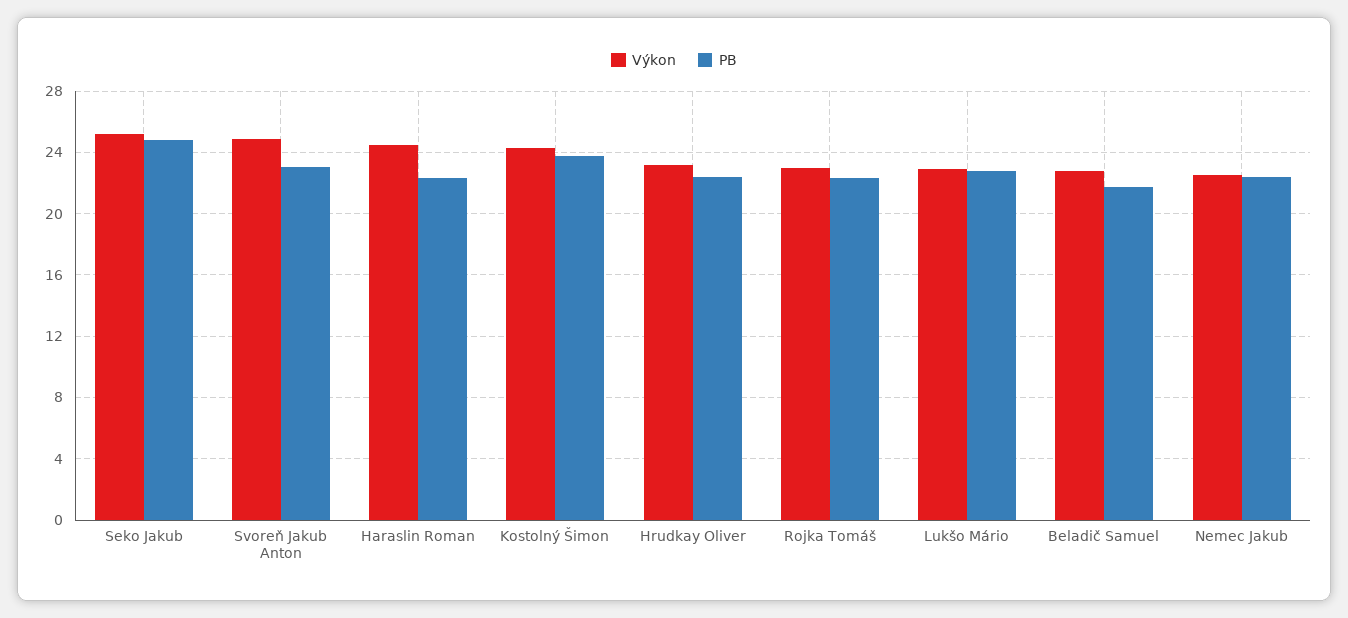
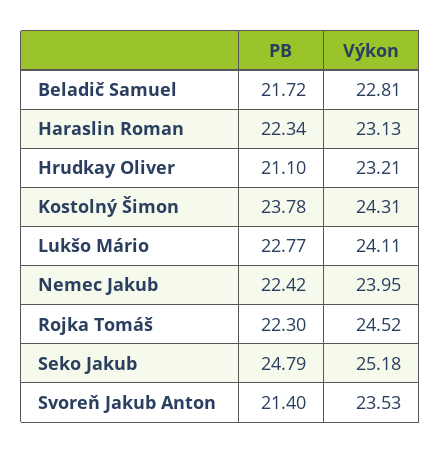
  {
    "Výkon": {
      "Seko Jakub": 25.18,
-     "Svoreň Jakub Anton": 25,
+     "Svoreň Jakub Anton": 23.53,
-     "Haraslin Roman": 24.5,
+     "Haraslin Roman": 23.13,
      "Kostolný Šimon": 24.31,
      "Hrudkay Oliver": 23.21,
-     "Rojka Tomáš": 23,
+     "Rojka Tomáš": 24.52,
-     "Lukšo Mário": 23,
+     "Lukšo Mário": 24.11,
      "Beladič Samuel": 22.81,
-     "Nemec Jakub": 22.5
+     "Nemec Jakub": 23.95
    },
    "PB": {
      "Seko Jakub": 24.79,
-     "Svoreň Jakub Anton": 23,
+     "Svoreň Jakub Anton": 21.4,
      "Haraslin Roman": 22.34,
      "Kostolný Šimon": 23.78,
-     "Hrudkay Oliver": 22.5,
+     "Hrudkay Oliver": 21.1,
      "Rojka Tomáš": 22.3,
      "Lukšo Mário": 22.77,
      "Beladič Samuel": 21.72,
      "Nemec Jakub": 22.42
    }
  }

